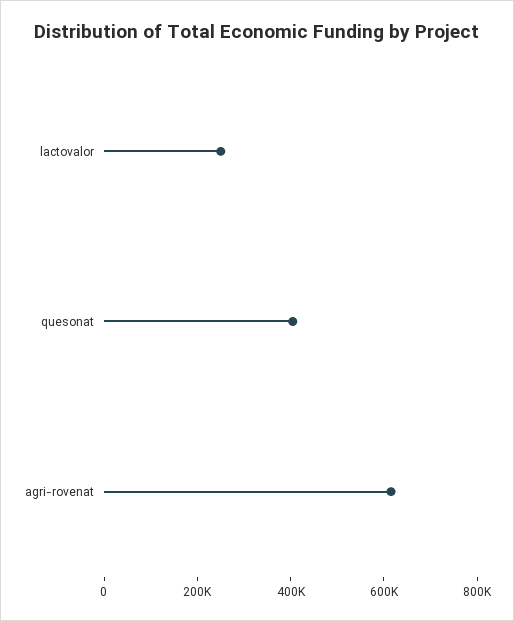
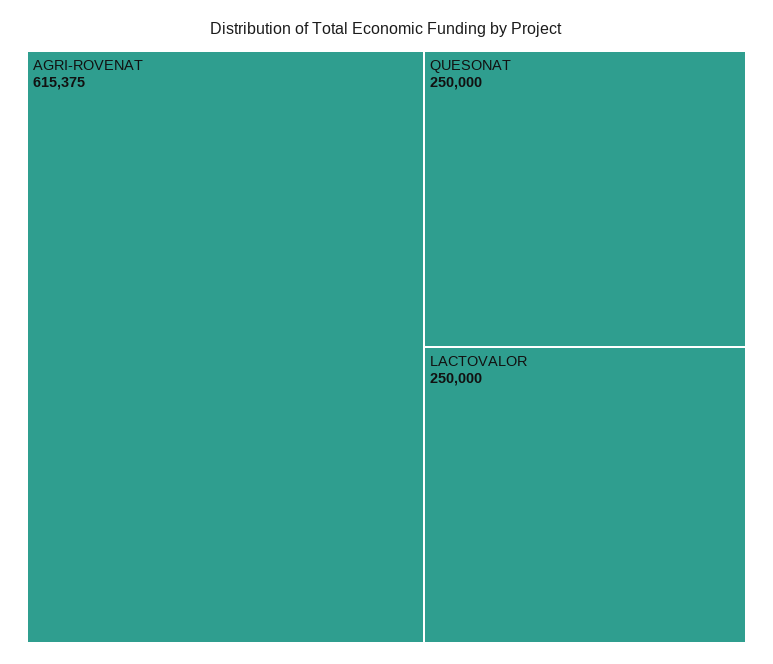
  {
    "lactovalor": 250000,
-   "quesonat": 400000,
+   "quesonat": 250000,
    "agri-rovenat": 615375
  }

